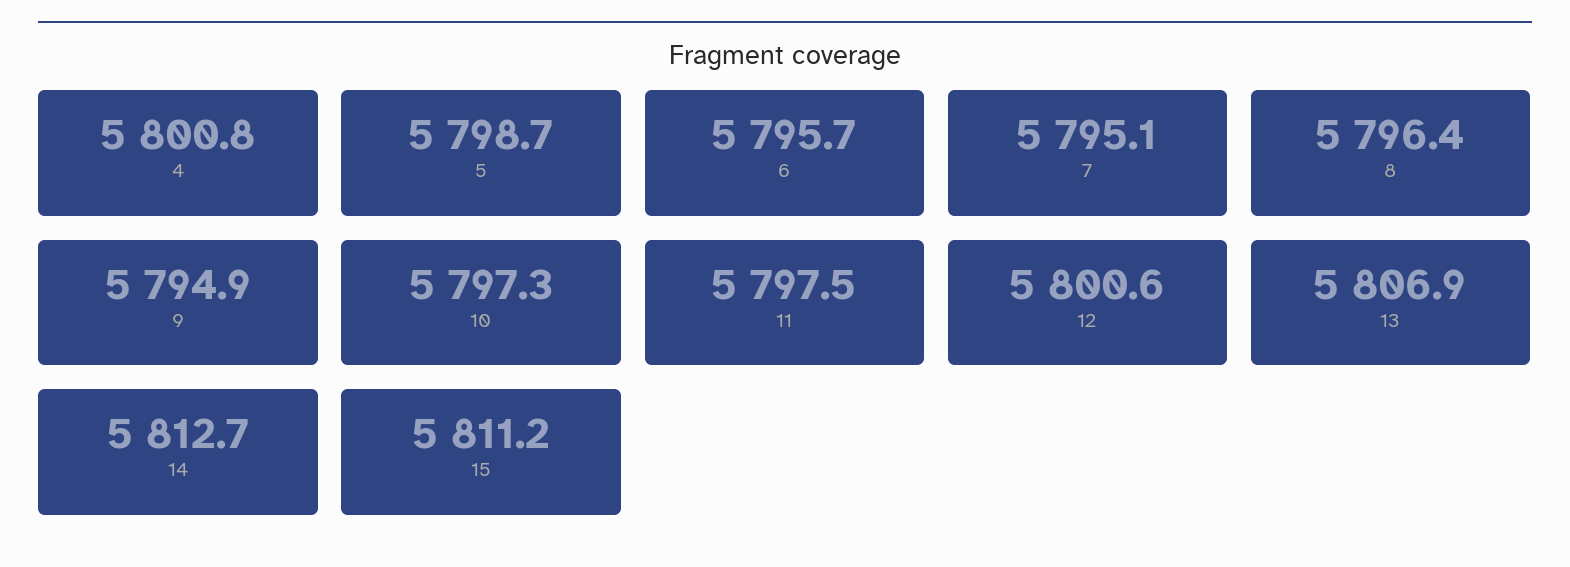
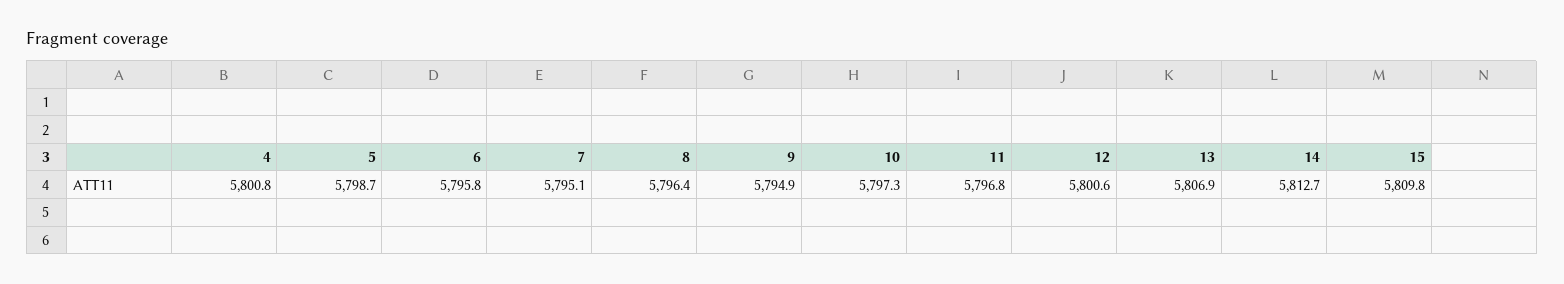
  {
    "4": 5800.8,
    "5": 5798.7,
-   "6": 5795.7,
+   "6": 5795.8,
    "7": 5795.1,
    "8": 5796.4,
    "9": 5794.9,
    "10": 5797.3,
-   "11": 5797.5,
+   "11": 5796.8,
    "12": 5800.6,
    "13": 5806.9,
    "14": 5812.7,
-   "15": 5811.2
+   "15": 5809.8
  }

